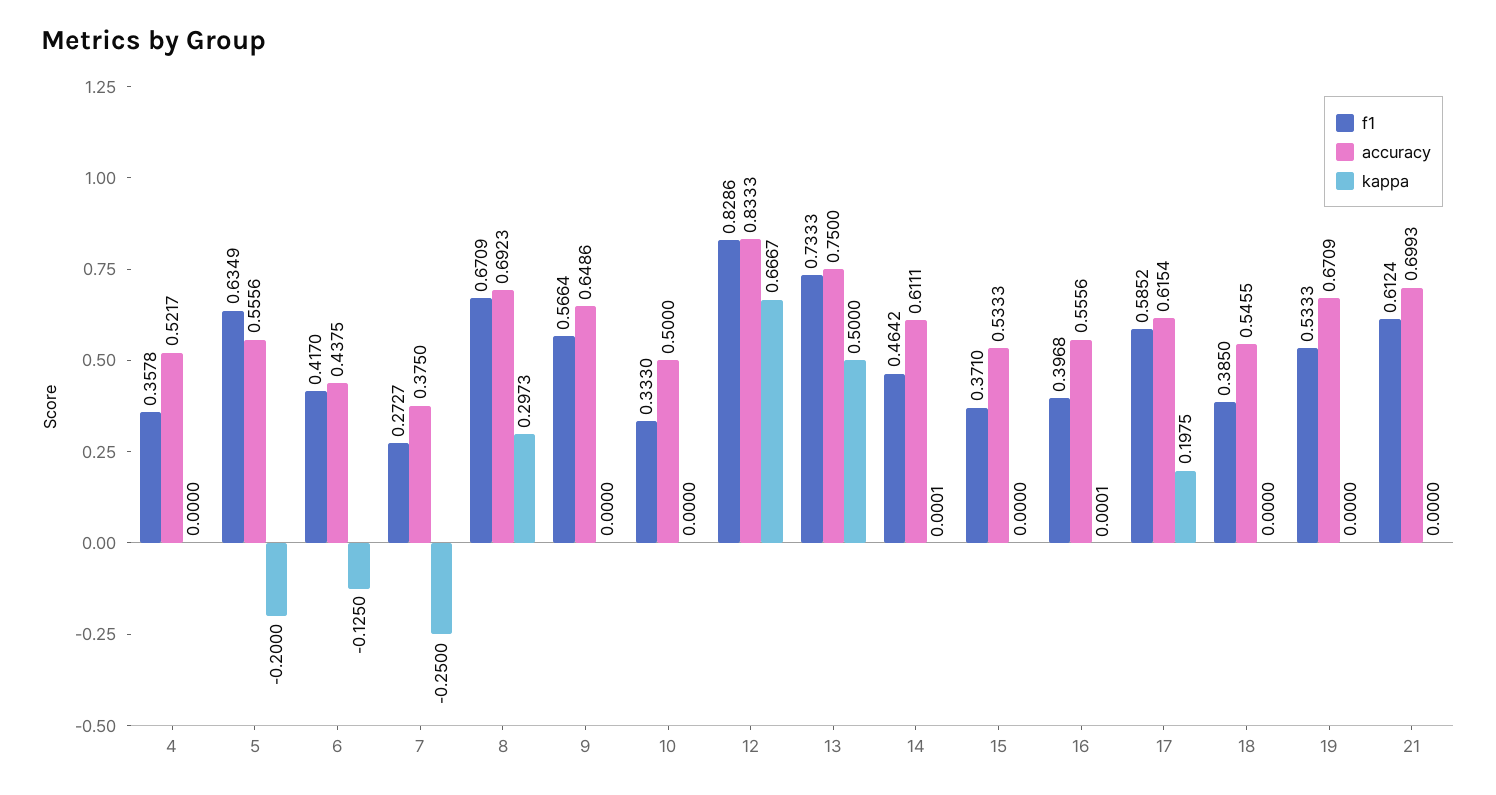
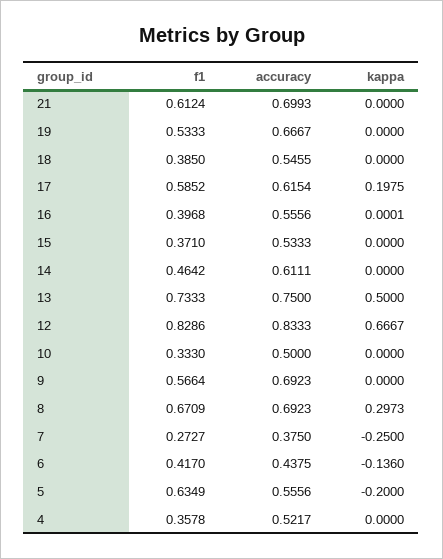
  {
    "f1": {
      "4": 0.3578,
      "5": 0.6349,
      "6": 0.417,
      "7": 0.2727,
      "8": 0.6709,
      "9": 0.5664,
      "10": 0.333,
      "12": 0.8286,
      "13": 0.7333,
      "14": 0.4642,
      "15": 0.371,
      "16": 0.3968,
      "17": 0.5852,
      "18": 0.385,
      "19": 0.5333,
      "21": 0.6124
    },
    "accuracy": {
      "4": 0.5217,
      "5": 0.5556,
      "6": 0.4375,
      "7": 0.375,
      "8": 0.6923,
-     "9": 0.6486,
+     "9": 0.6923,
      "10": 0.5,
      "12": 0.8333,
      "13": 0.75,
      "14": 0.6111,
      "15": 0.5333,
      "16": 0.5556,
      "17": 0.6154,
      "18": 0.5455,
-     "19": 0.6709,
+     "19": 0.6667,
      "21": 0.6993
    },
    "kappa": {
      "4": 0,
      "5": -0.2,
-     "6": -0.125,
+     "6": -0.136,
      "7": -0.25,
      "8": 0.2973,
      "9": 0,
      "10": 0,
      "12": 0.6667,
      "13": 0.5,
-     "14": 0.0001,
+     "14": 0,
      "15": 0,
      "16": 0.0001,
      "17": 0.1975,
      "18": 0,
      "19": 0,
      "21": 0
    }
  }

